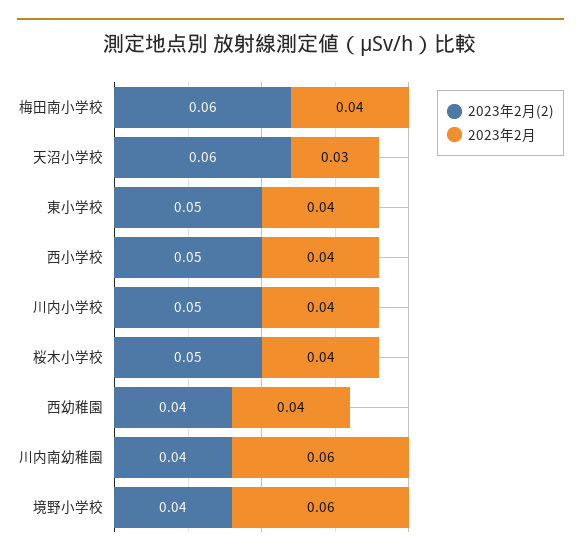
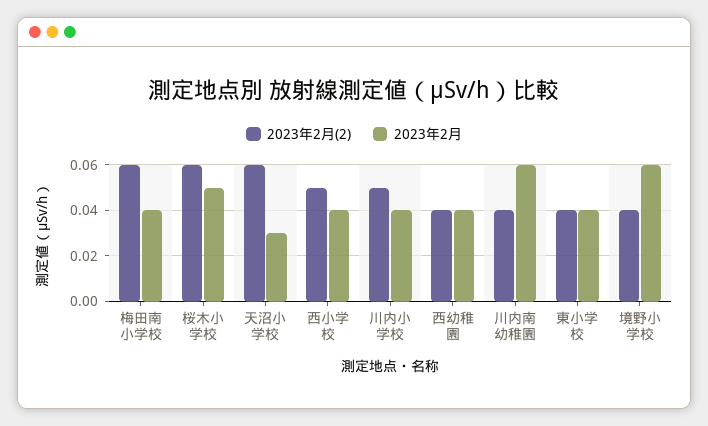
  {
    "2023年2月(2)": {
      "梅田南小学校": 0.06,
      "天沼小学校": 0.06,
-     "東小学校": 0.05,
+     "東小学校": 0.04,
      "西小学校": 0.05,
      "川内小学校": 0.05,
-     "桜木小学校": 0.05,
+     "桜木小学校": 0.06,
      "西幼稚園": 0.04,
      "川内南幼稚園": 0.04,
      "境野小学校": 0.04
    },
    "2023年2月": {
      "梅田南小学校": 0.04,
      "天沼小学校": 0.03,
      "東小学校": 0.04,
      "西小学校": 0.04,
      "川内小学校": 0.04,
-     "桜木小学校": 0.04,
+     "桜木小学校": 0.05,
      "西幼稚園": 0.04,
      "川内南幼稚園": 0.06,
      "境野小学校": 0.06
    }
  }

